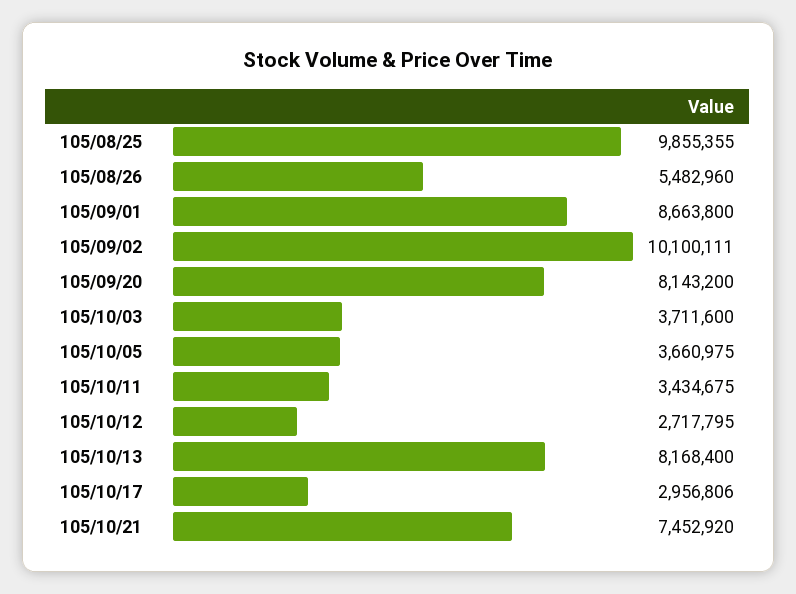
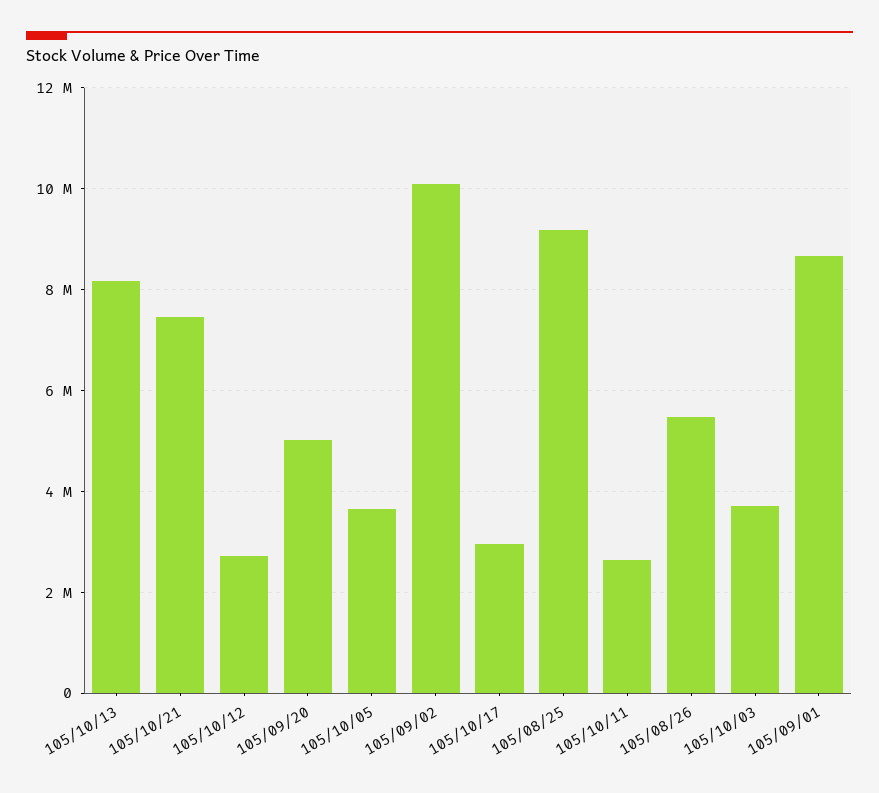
  {
-   "105/08/25": 9855355,
+   "105/08/25": 9200000,
    "105/08/26": 5482960,
    "105/09/01": 8663800,
    "105/09/02": 10100111,
-   "105/09/20": 8143200,
+   "105/09/20": 5000000,
    "105/10/03": 3711600,
    "105/10/05": 3660975,
-   "105/10/11": 3434675,
+   "105/10/11": 2600000,
    "105/10/12": 2717795,
    "105/10/13": 8168400,
    "105/10/17": 2956806,
    "105/10/21": 7452920
  }

